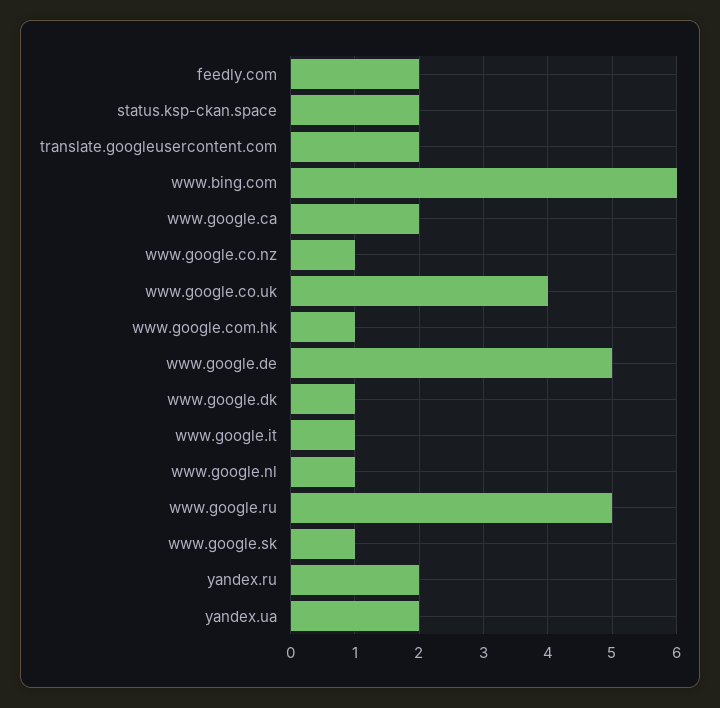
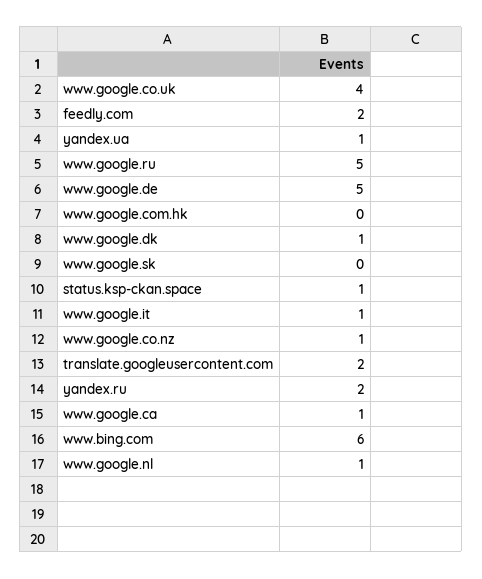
  {
    "feedly.com": 2,
-   "status.ksp-ckan.space": 2,
+   "status.ksp-ckan.space": 1,
    "translate.googleusercontent.com": 2,
    "www.bing.com": 6,
-   "www.google.ca": 2,
+   "www.google.ca": 1,
    "www.google.co.nz": 1,
    "www.google.co.uk": 4,
-   "www.google.com.hk": 1,
+   "www.google.com.hk": 0,
    "www.google.de": 5,
    "www.google.dk": 1,
    "www.google.it": 1,
    "www.google.nl": 1,
    "www.google.ru": 5,
-   "www.google.sk": 1,
+   "www.google.sk": 0,
    "yandex.ru": 2,
-   "yandex.ua": 2
+   "yandex.ua": 1
  }

